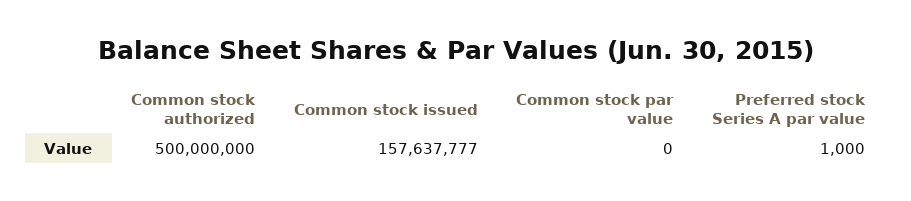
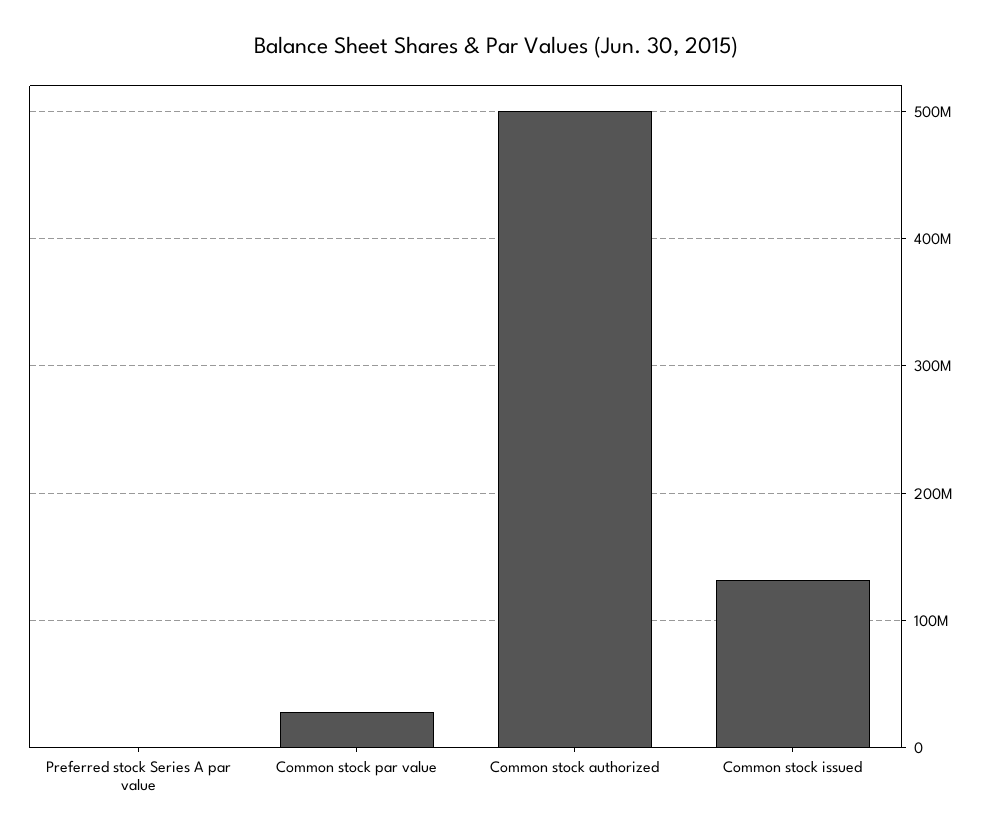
  {
    "Common stock authorized": 500000000,
-   "Common stock issued": 157637777,
+   "Common stock issued": 130000000,
-   "Common stock par value": 0,
+   "Common stock par value": 30000000,
    "Preferred stock Series A par value": 1000
  }

